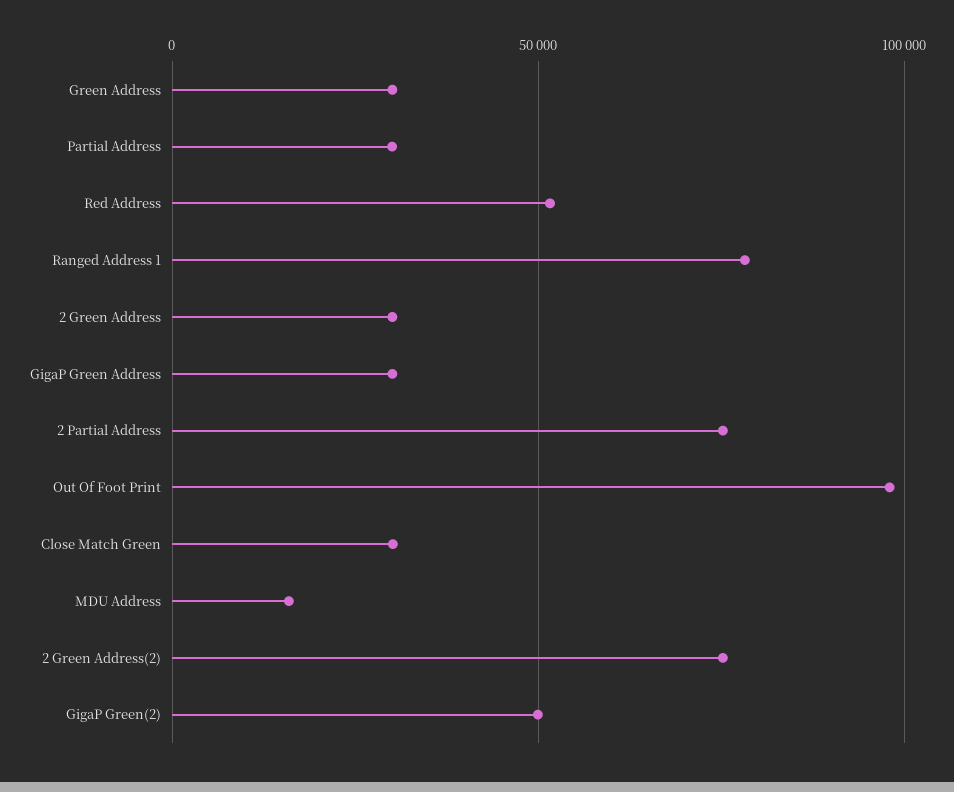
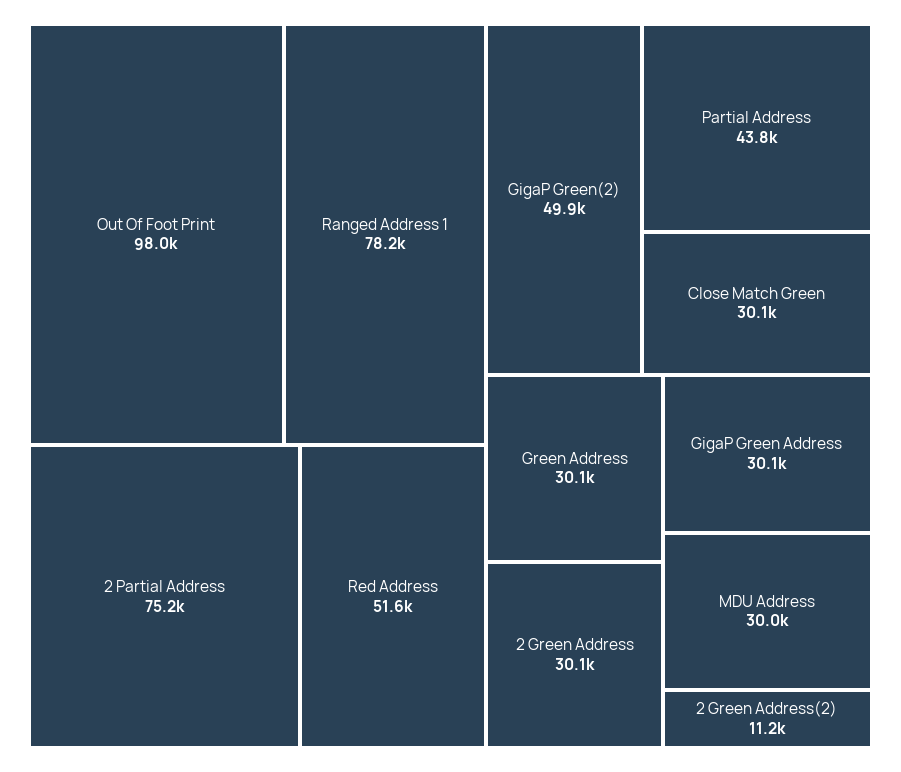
  {
    "Green Address": 30100,
-   "Partial Address": 30000,
+   "Partial Address": 43800,
    "Red Address": 51600,
    "Ranged Address 1": 78200,
    "2 Green Address": 30100,
    "GigaP Green Address": 30100,
    "2 Partial Address": 75200,
    "Out Of Foot Print": 98000,
    "Close Match Green": 30100,
-   "MDU Address": 15000,
+   "MDU Address": 30000,
-   "2 Green Address(2)": 75000,
+   "2 Green Address(2)": 11200,
    "GigaP Green(2)": 49900
  }

